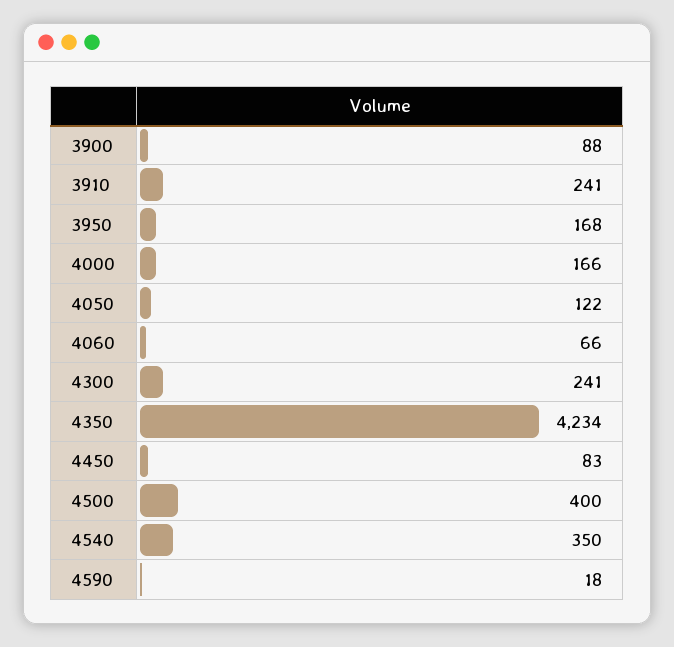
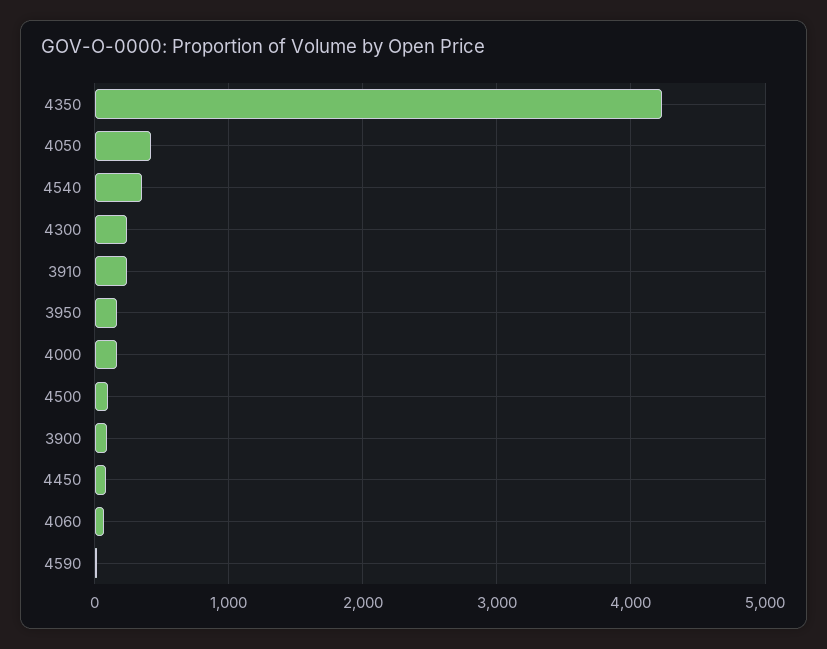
  {
    "3900": 88,
    "3910": 241,
    "3950": 168,
    "4000": 166,
-   "4050": 122,
+   "4050": 400,
    "4060": 66,
    "4300": 241,
    "4350": 4234,
    "4450": 83,
-   "4500": 400,
+   "4500": 100,
    "4540": 350,
    "4590": 18
  }

